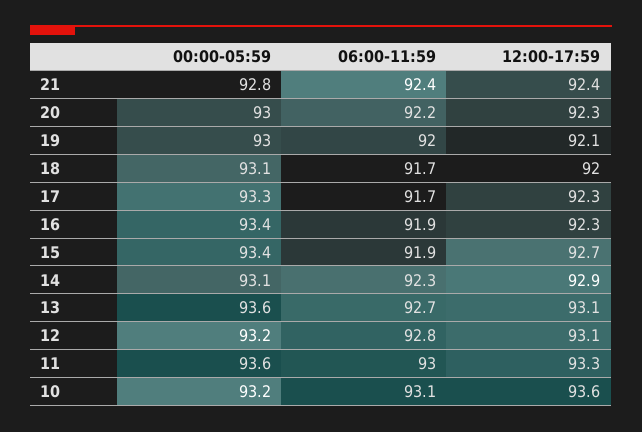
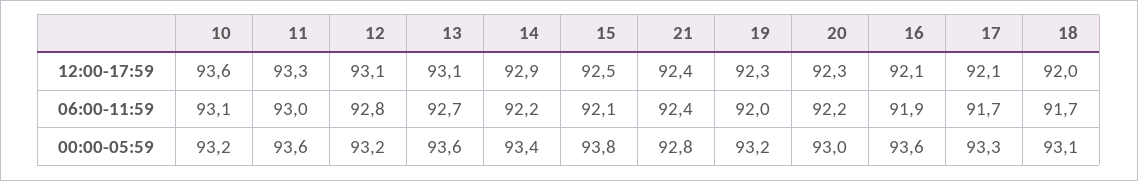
  {
    "00:00-05:59": {
      "21": 92.8,
      "20": 93,
-     "19": 93,
+     "19": 93.2,
      "18": 93.1,
      "17": 93.3,
-     "16": 93.4,
+     "16": 93.6,
-     "15": 93.4,
+     "15": 93.8,
-     "14": 93.1,
+     "14": 93.4,
      "13": 93.6,
      "12": 93.2,
      "11": 93.6,
      "10": 93.2
    },
    "06:00-11:59": {
      "21": 92.4,
      "20": 92.2,
      "19": 92,
      "18": 91.7,
      "17": 91.7,
      "16": 91.9,
-     "15": 91.9,
+     "15": 92.1,
-     "14": 92.3,
+     "14": 92.2,
      "13": 92.7,
      "12": 92.8,
      "11": 93,
      "10": 93.1
    },
    "12:00-17:59": {
      "21": 92.4,
      "20": 92.3,
-     "19": 92.1,
+     "19": 92.3,
      "18": 92,
-     "17": 92.3,
+     "17": 92.1,
-     "16": 92.3,
+     "16": 92.1,
-     "15": 92.7,
+     "15": 92.5,
      "14": 92.9,
      "13": 93.1,
      "12": 93.1,
      "11": 93.3,
      "10": 93.6
    }
  }

